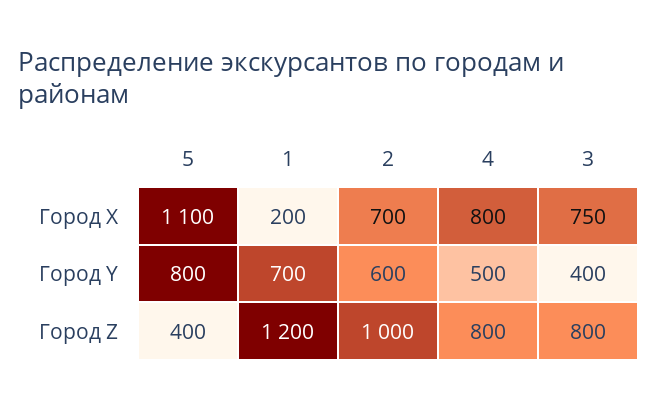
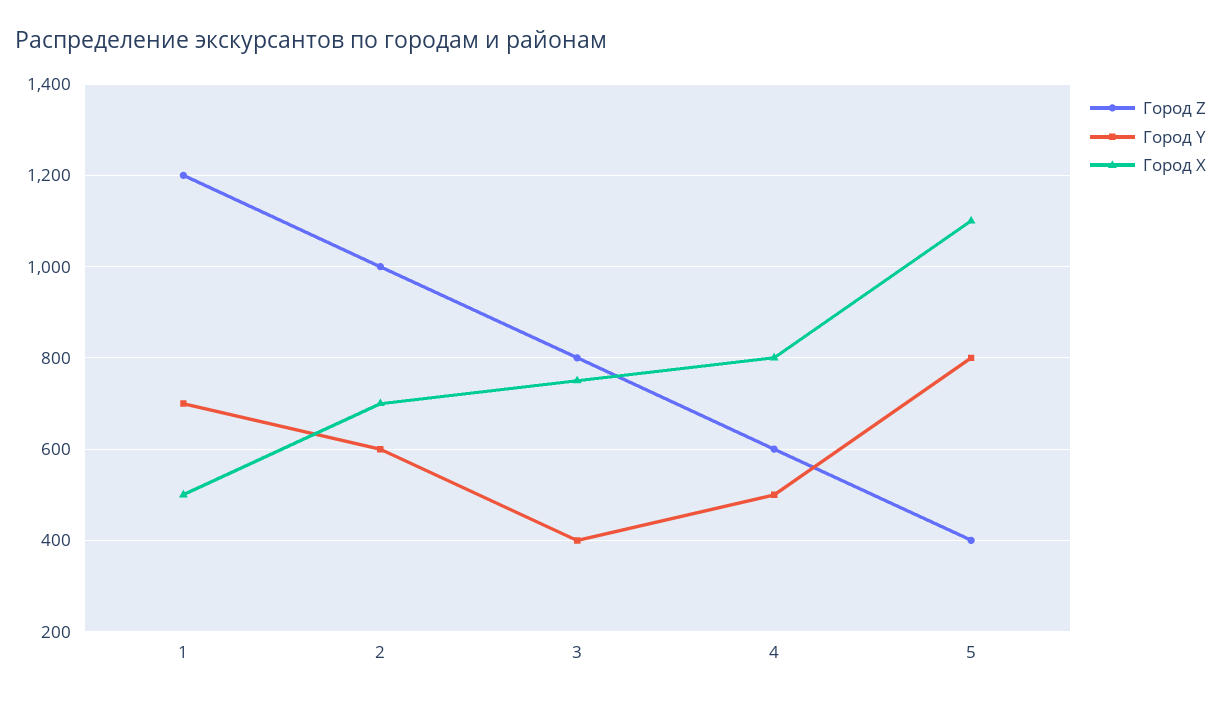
  {
    "Город X": {
      "5": 1100,
-     "1": 200,
+     "1": 500,
      "2": 700,
      "4": 800,
      "3": 750
    },
    "Город Y": {
      "5": 800,
      "1": 700,
      "2": 600,
      "4": 500,
      "3": 400
    },
    "Город Z": {
      "5": 400,
      "1": 1200,
      "2": 1000,
-     "4": 800,
+     "4": 600,
      "3": 800
    }
  }

